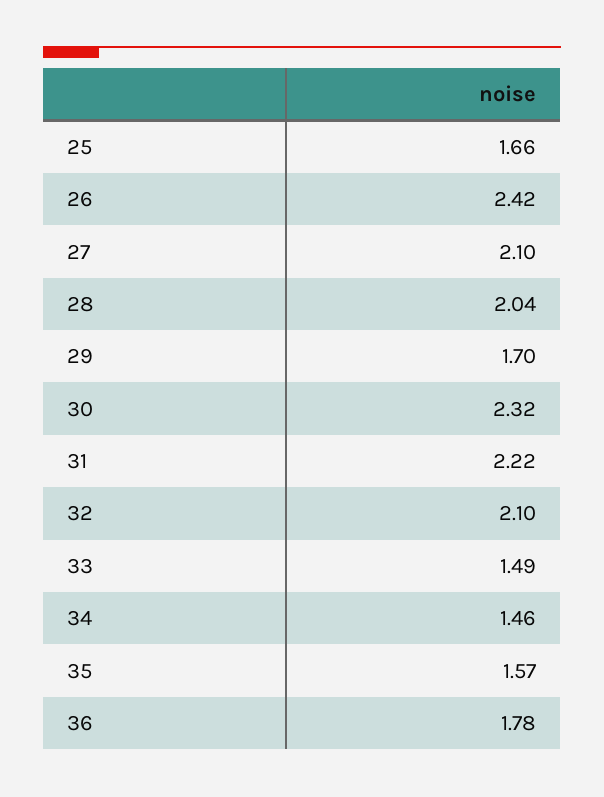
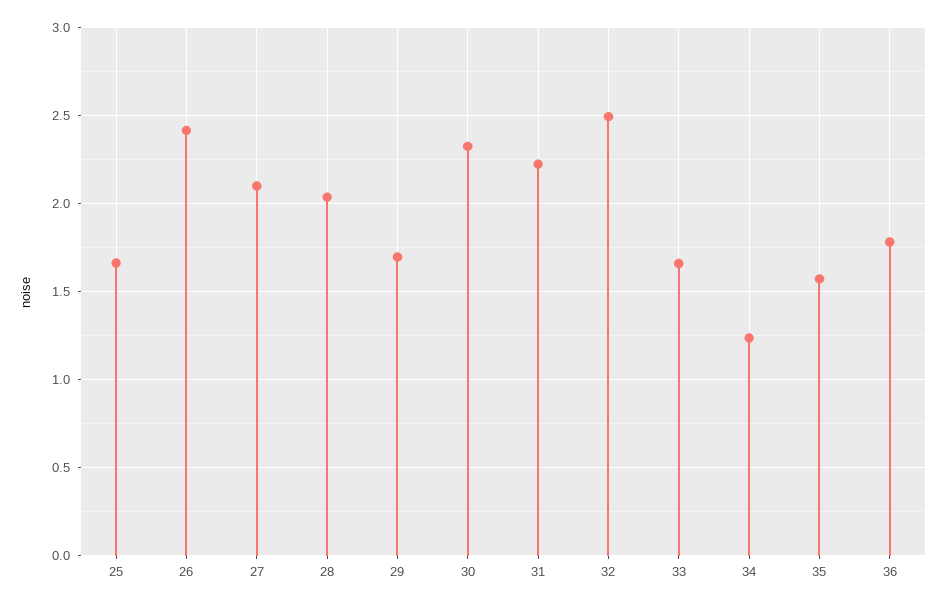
  {
    "25": 1.66,
    "26": 2.42,
    "27": 2.1,
    "28": 2.04,
    "29": 1.7,
    "30": 2.32,
    "31": 2.22,
-   "32": 2.1,
+   "32": 2.5,
-   "33": 1.49,
+   "33": 1.65,
-   "34": 1.46,
+   "34": 1.25,
    "35": 1.57,
    "36": 1.78
  }

